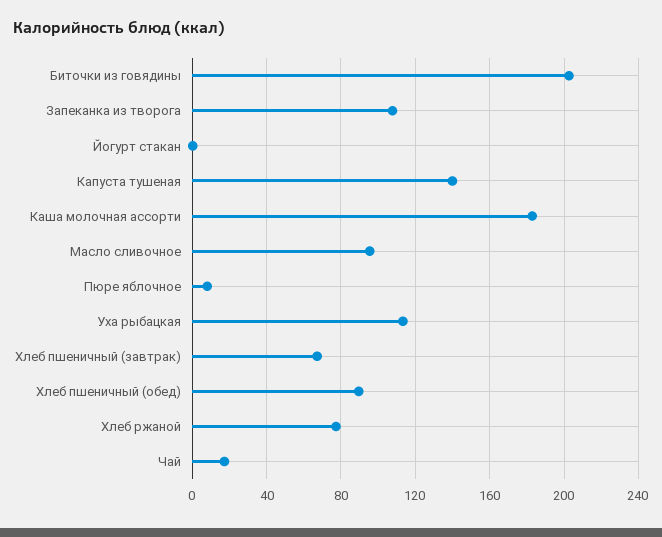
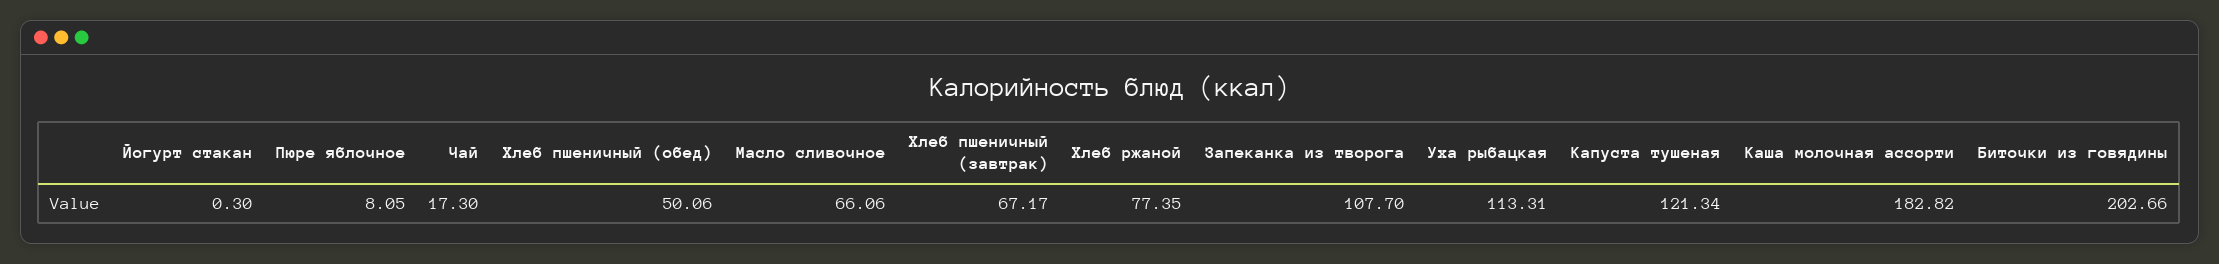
  {
    "Биточки из говядины": 202.66,
    "Запеканка из творога": 107.7,
    "Йогурт стакан": 0.3,
-   "Капуста тушеная": 140,
+   "Капуста тушеная": 121.34,
    "Каша молочная ассорти": 182.82,
-   "Масло сливочное": 95,
+   "Масло сливочное": 66.06,
    "Пюре яблочное": 8.05,
    "Уха рыбацкая": 113.31,
    "Хлеб пшеничный (завтрак)": 67.17,
-   "Хлеб пшеничный (обед)": 90,
+   "Хлеб пшеничный (обед)": 50.06,
    "Хлеб ржаной": 77.35,
    "Чай": 17.3
  }

